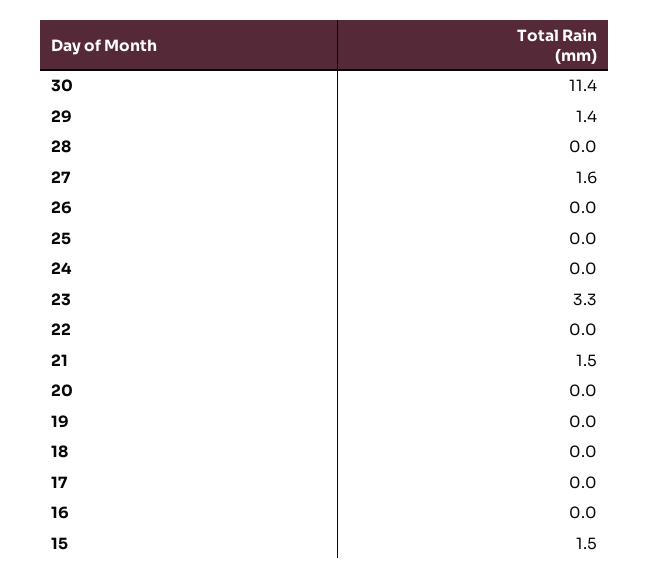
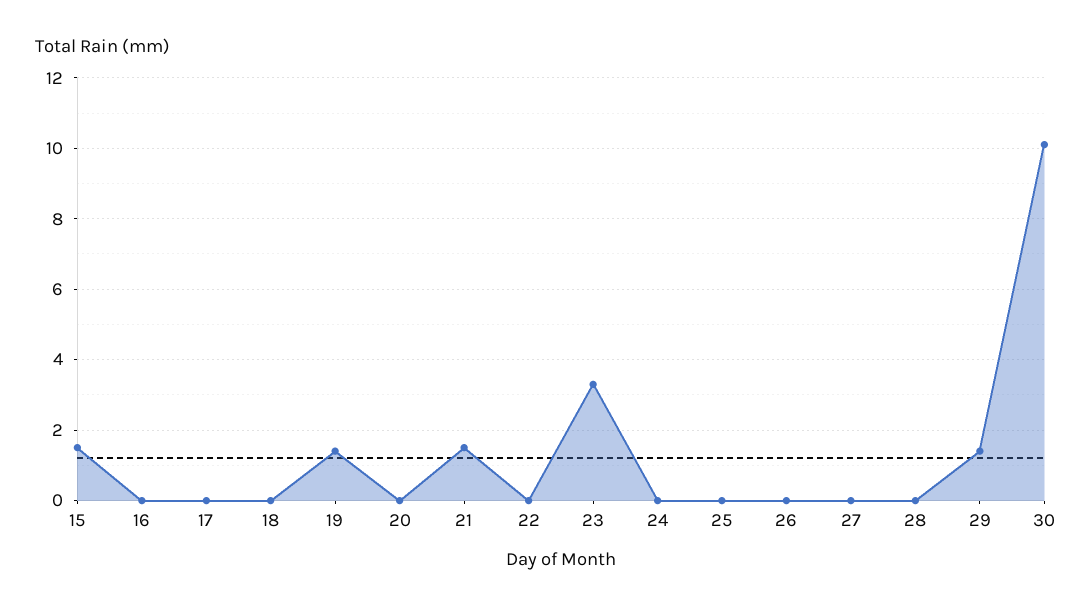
  {
-   "30": 11.4,
+   "30": 10,
    "29": 1.4,
    "28": 0,
-   "27": 1.6,
+   "27": 0,
    "26": 0,
    "25": 0,
    "24": 0,
    "23": 3.3,
    "22": 0,
    "21": 1.5,
    "20": 0,
-   "19": 0,
+   "19": 1.5,
    "18": 0,
    "17": 0,
    "16": 0,
    "15": 1.5
  }

